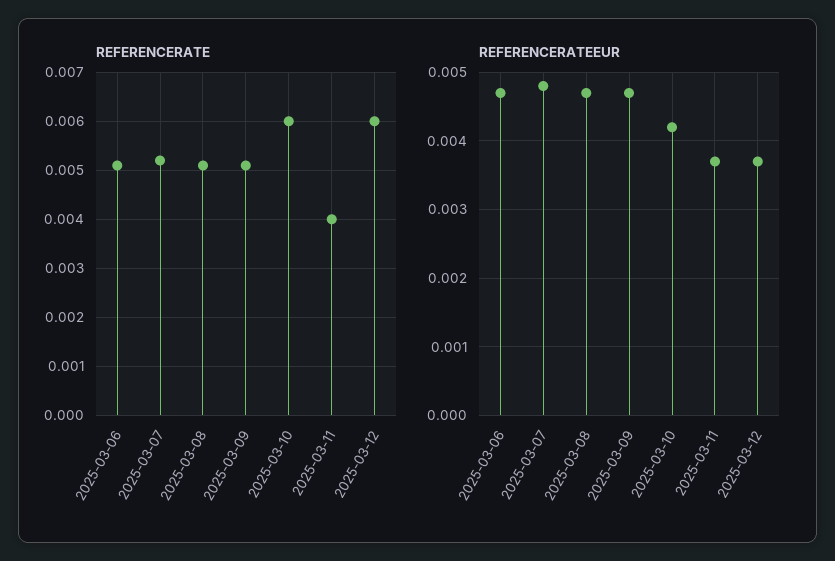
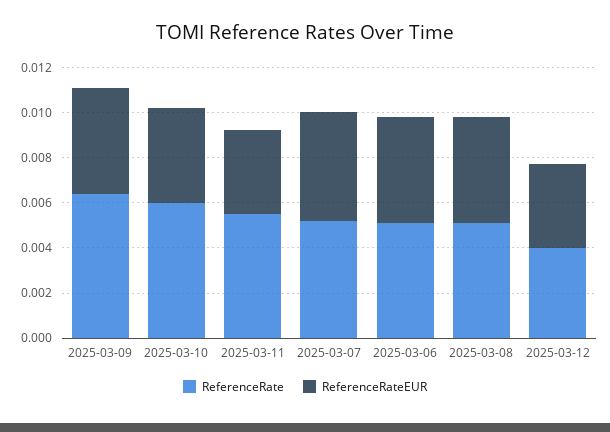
  {
    "REFERENCERATE": {
      "2025-03-06": 0.005,
      "2025-03-07": 0.005,
      "2025-03-08": 0.005,
-     "2025-03-09": 0.005,
+     "2025-03-09": 0.0065,
      "2025-03-10": 0.006,
-     "2025-03-11": 0.004,
+     "2025-03-11": 0.0055,
-     "2025-03-12": 0.006
+     "2025-03-12": 0.004
    },
    "REFERENCERATEEUR": {
      "2025-03-06": 0.0047,
      "2025-03-07": 0.0048,
      "2025-03-08": 0.0047,
      "2025-03-09": 0.0047,
      "2025-03-10": 0.0042,
      "2025-03-11": 0.0037,
      "2025-03-12": 0.0037
    }
  }

